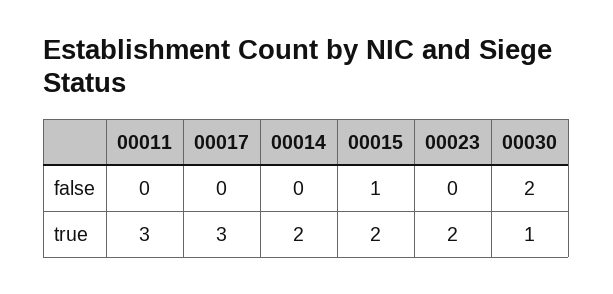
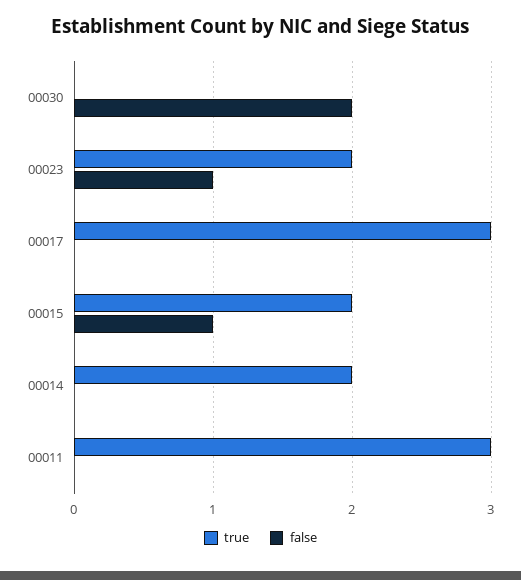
  {
    "false": {
      "00011": 0,
      "00017": 0,
      "00014": 0,
      "00015": 1,
-     "00023": 0,
+     "00023": 1,
      "00030": 2
    },
    "true": {
      "00011": 3,
      "00017": 3,
      "00014": 2,
      "00015": 2,
      "00023": 2,
-     "00030": 1
+     "00030": 0
    }
  }

